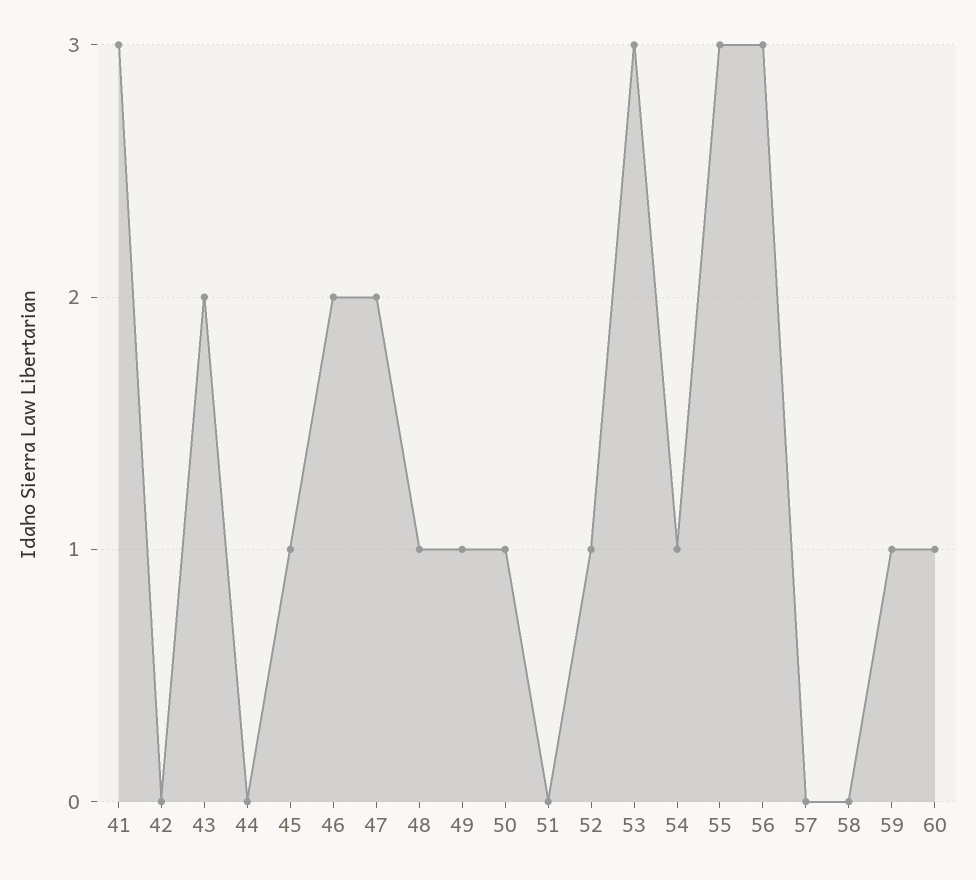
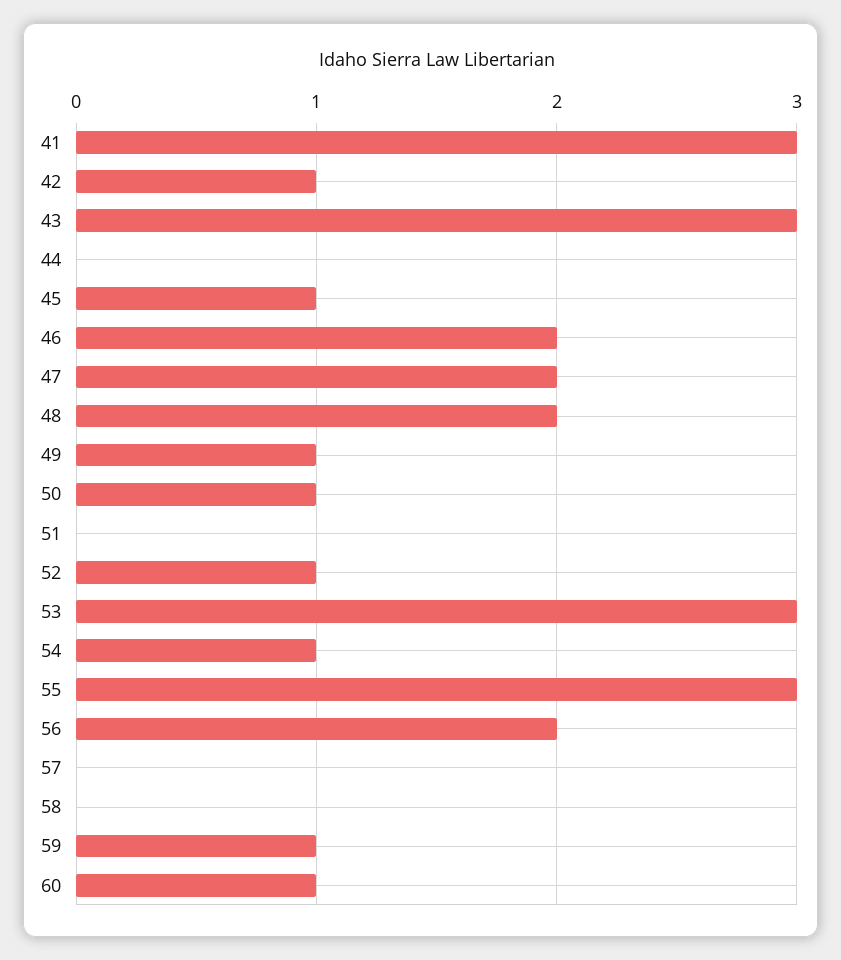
  {
    "41": 3,
-   "42": 0,
+   "42": 1,
-   "43": 2,
+   "43": 3,
    "44": 0,
    "45": 1,
    "46": 2,
    "47": 2,
-   "48": 1,
+   "48": 2,
    "49": 1,
    "50": 1,
    "51": 0,
    "52": 1,
    "53": 3,
    "54": 1,
    "55": 3,
-   "56": 3,
+   "56": 2,
    "57": 0,
    "58": 0,
    "59": 1,
    "60": 1
  }

